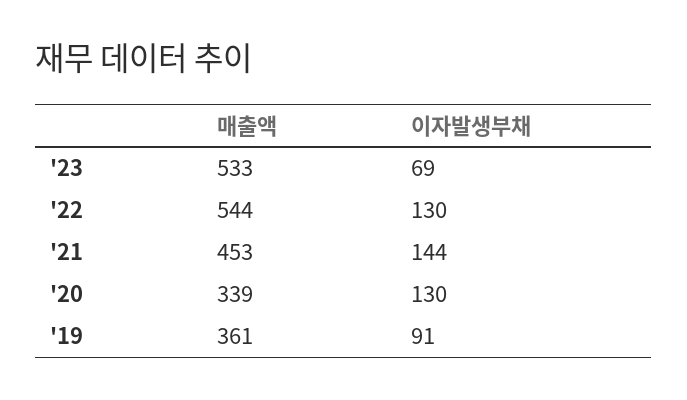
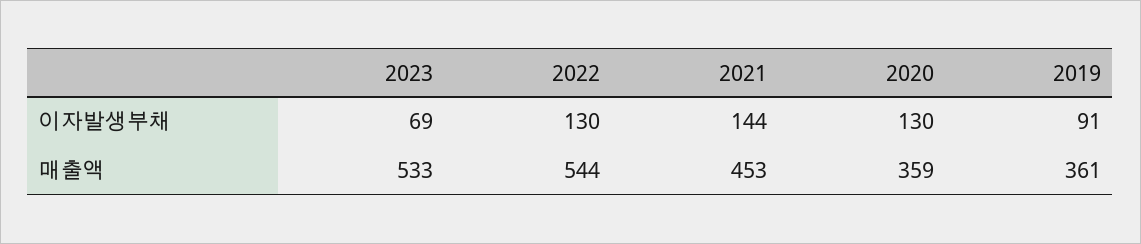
  {
    "매출액": {
      "'23": 533,
      "'22": 544,
      "'21": 453,
-     "'20": 339,
+     "'20": 359,
      "'19": 361
    },
    "이자발생부채": {
      "'23": 69,
      "'22": 130,
      "'21": 144,
      "'20": 130,
      "'19": 91
    }
  }

